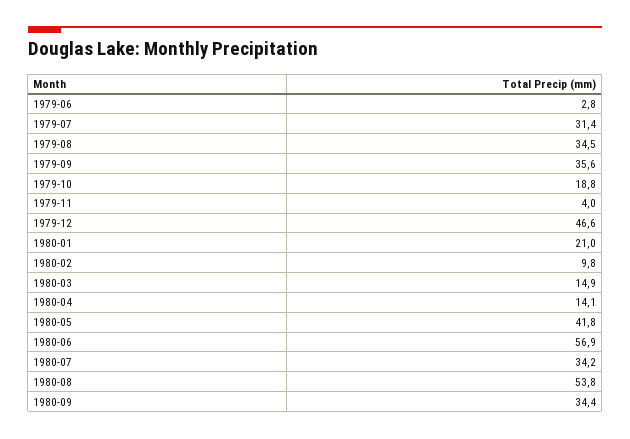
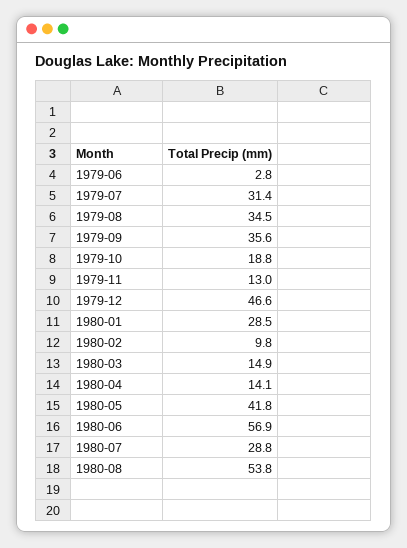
  {
    "1979-06": 2.8,
    "1979-07": 31.4,
    "1979-08": 34.5,
    "1979-09": 35.6,
    "1979-10": 18.8,
-   "1979-11": 4,
+   "1979-11": 13,
    "1979-12": 46.6,
-   "1980-01": 21,
+   "1980-01": 28.5,
    "1980-02": 9.8,
    "1980-03": 14.9,
    "1980-04": 14.1,
    "1980-05": 41.8,
    "1980-06": 56.9,
-   "1980-07": 34.2,
+   "1980-07": 28.8,
-   "1980-08": 53.8,
+   "1980-08": 53.8
-   "1980-09": 34.4
  }

